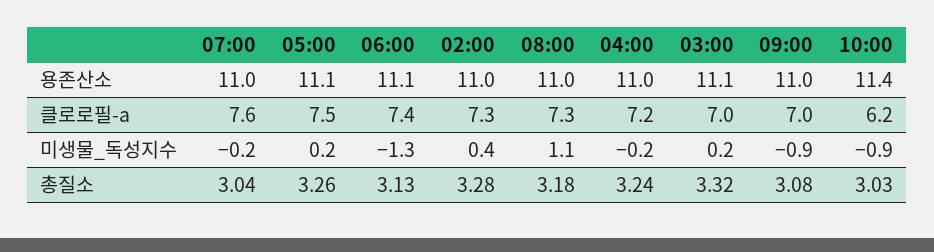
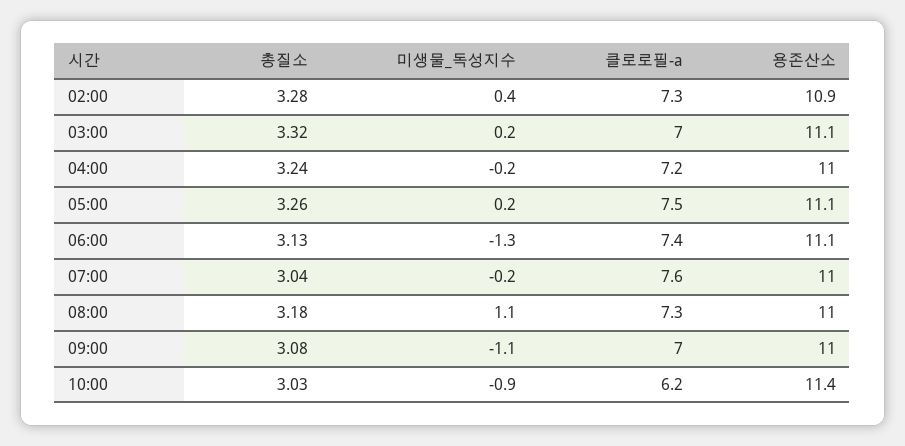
  {
    "07:00": {
      "용존산소": 11,
      "클로로필-a": 7.6,
      "미생물_독성지수": -0.2,
      "총질소": 3.04
    },
    "05:00": {
      "용존산소": 11.1,
      "클로로필-a": 7.5,
      "미생물_독성지수": 0.2,
      "총질소": 3.26
    },
    "06:00": {
      "용존산소": 11.1,
      "클로로필-a": 7.4,
      "미생물_독성지수": -1.3,
      "총질소": 3.13
    },
    "02:00": {
-     "용존산소": 11,
+     "용존산소": 10.9,
      "클로로필-a": 7.3,
      "미생물_독성지수": 0.4,
      "총질소": 3.28
    },
    "08:00": {
      "용존산소": 11,
      "클로로필-a": 7.3,
      "미생물_독성지수": 1.1,
      "총질소": 3.18
    },
    "04:00": {
      "용존산소": 11,
      "클로로필-a": 7.2,
      "미생물_독성지수": -0.2,
      "총질소": 3.24
    },
    "03:00": {
      "용존산소": 11.1,
      "클로로필-a": 7,
      "미생물_독성지수": 0.2,
      "총질소": 3.32
    },
    "09:00": {
      "용존산소": 11,
      "클로로필-a": 7,
-     "미생물_독성지수": -0.9,
+     "미생물_독성지수": -1.1,
      "총질소": 3.08
    },
    "10:00": {
      "용존산소": 11.4,
      "클로로필-a": 6.2,
      "미생물_독성지수": -0.9,
      "총질소": 3.03
    }
  }

